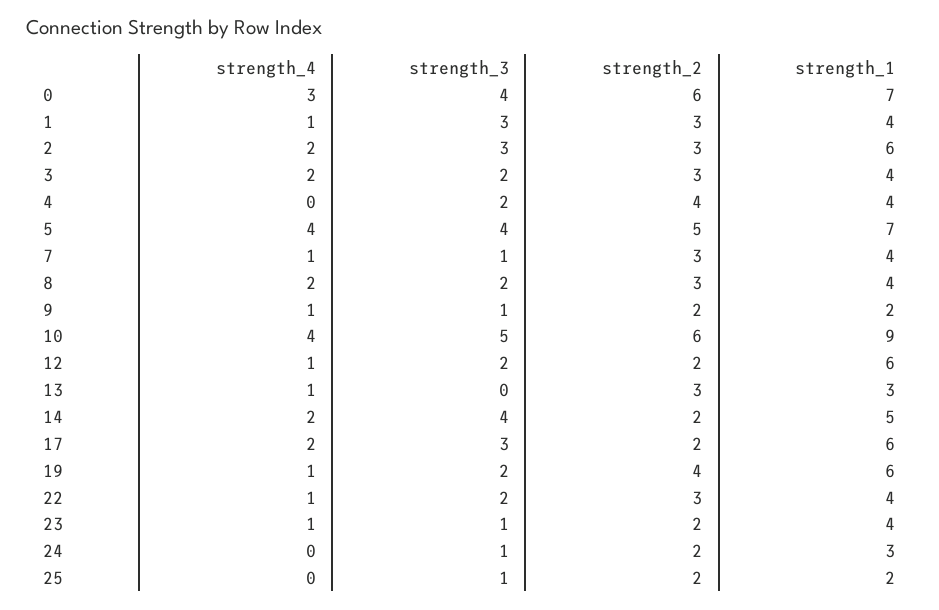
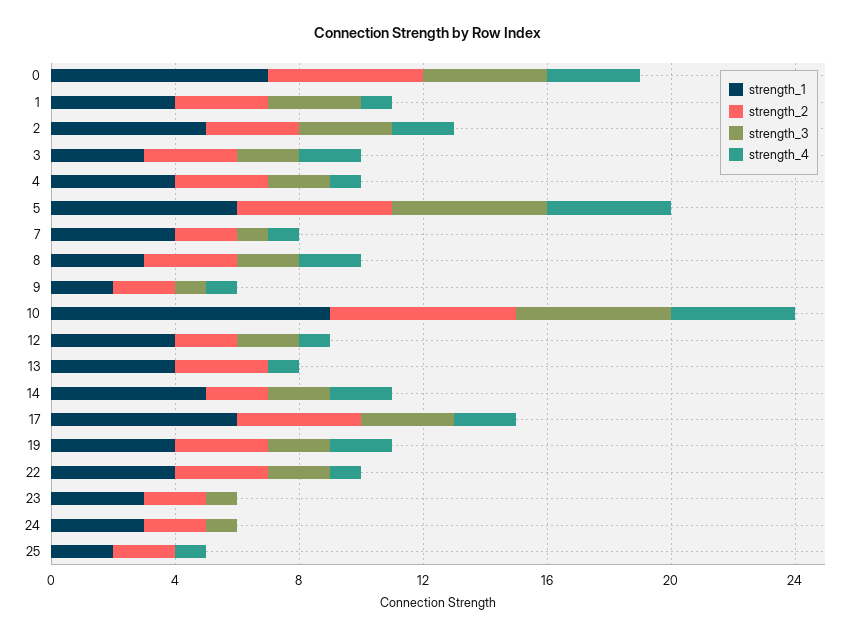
  {
    "strength_4": {
      "0": 3,
      "1": 1,
      "2": 2,
      "3": 2,
-     "4": 0,
+     "4": 1,
      "5": 4,
      "7": 1,
      "8": 2,
      "9": 1,
      "10": 4,
      "12": 1,
      "13": 1,
      "14": 2,
      "17": 2,
-     "19": 1,
+     "19": 2,
      "22": 1,
-     "23": 1,
+     "23": 0,
      "24": 0,
-     "25": 0
+     "25": 1
    },
    "strength_3": {
      "0": 4,
      "1": 3,
      "2": 3,
      "3": 2,
      "4": 2,
-     "5": 4,
+     "5": 5,
      "7": 1,
      "8": 2,
      "9": 1,
      "10": 5,
      "12": 2,
      "13": 0,
-     "14": 4,
+     "14": 2,
      "17": 3,
      "19": 2,
      "22": 2,
      "23": 1,
      "24": 1,
-     "25": 1
+     "25": 0
    },
    "strength_2": {
-     "0": 6,
+     "0": 5,
      "1": 3,
      "2": 3,
      "3": 3,
-     "4": 4,
+     "4": 3,
      "5": 5,
-     "7": 3,
+     "7": 2,
      "8": 3,
      "9": 2,
      "10": 6,
      "12": 2,
      "13": 3,
      "14": 2,
-     "17": 2,
+     "17": 4,
-     "19": 4,
+     "19": 3,
      "22": 3,
      "23": 2,
      "24": 2,
      "25": 2
    },
    "strength_1": {
      "0": 7,
      "1": 4,
-     "2": 6,
+     "2": 5,
-     "3": 4,
+     "3": 3,
      "4": 4,
-     "5": 7,
+     "5": 6,
      "7": 4,
-     "8": 4,
+     "8": 3,
      "9": 2,
      "10": 9,
-     "12": 6,
+     "12": 4,
-     "13": 3,
+     "13": 4,
      "14": 5,
      "17": 6,
-     "19": 6,
+     "19": 4,
      "22": 4,
-     "23": 4,
+     "23": 3,
      "24": 3,
      "25": 2
    }
  }

